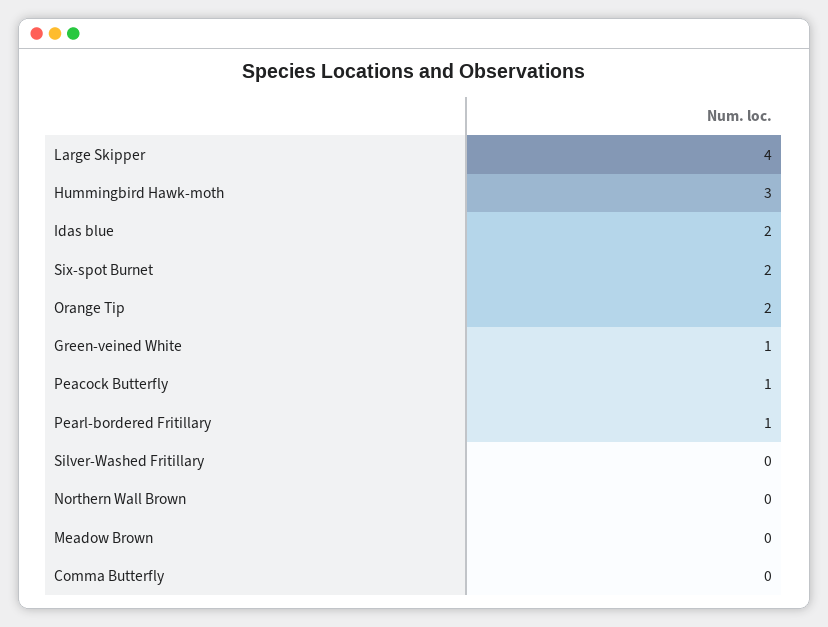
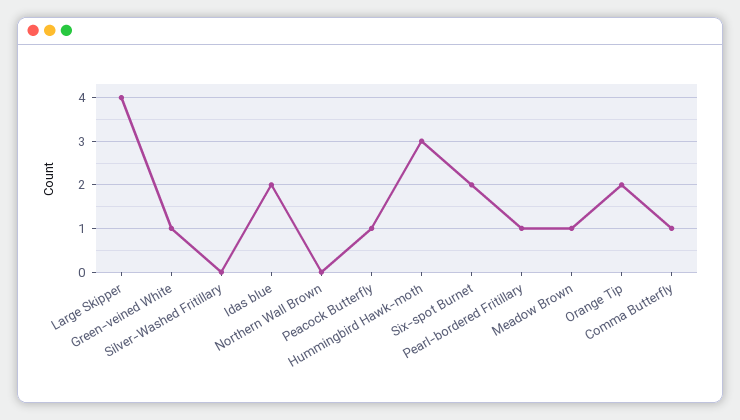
  {
    "Large Skipper": 4,
    "Hummingbird Hawk-moth": 3,
    "Idas blue": 2,
    "Six-spot Burnet": 2,
    "Orange Tip": 2,
    "Green-veined White": 1,
    "Peacock Butterfly": 1,
    "Pearl-bordered Fritillary": 1,
    "Silver-Washed Fritillary": 0,
    "Northern Wall Brown": 0,
-   "Meadow Brown": 0,
+   "Meadow Brown": 1,
-   "Comma Butterfly": 0
+   "Comma Butterfly": 1
  }

